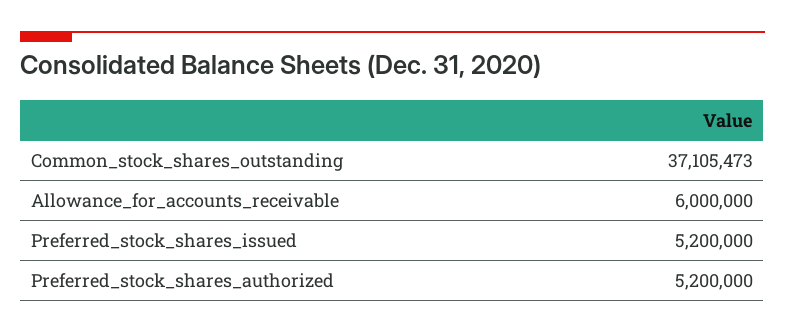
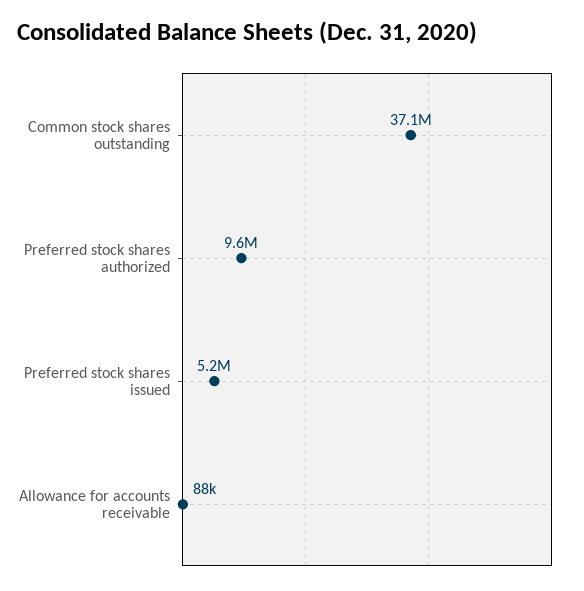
  {
    "Common_stock_shares_outstanding": 37105473,
-   "Allowance_for_accounts_receivable": 6000000,
+   "Allowance_for_accounts_receivable": 88000,
    "Preferred_stock_shares_issued": 5200000,
-   "Preferred_stock_shares_authorized": 5200000
+   "Preferred_stock_shares_authorized": 9600000
  }

